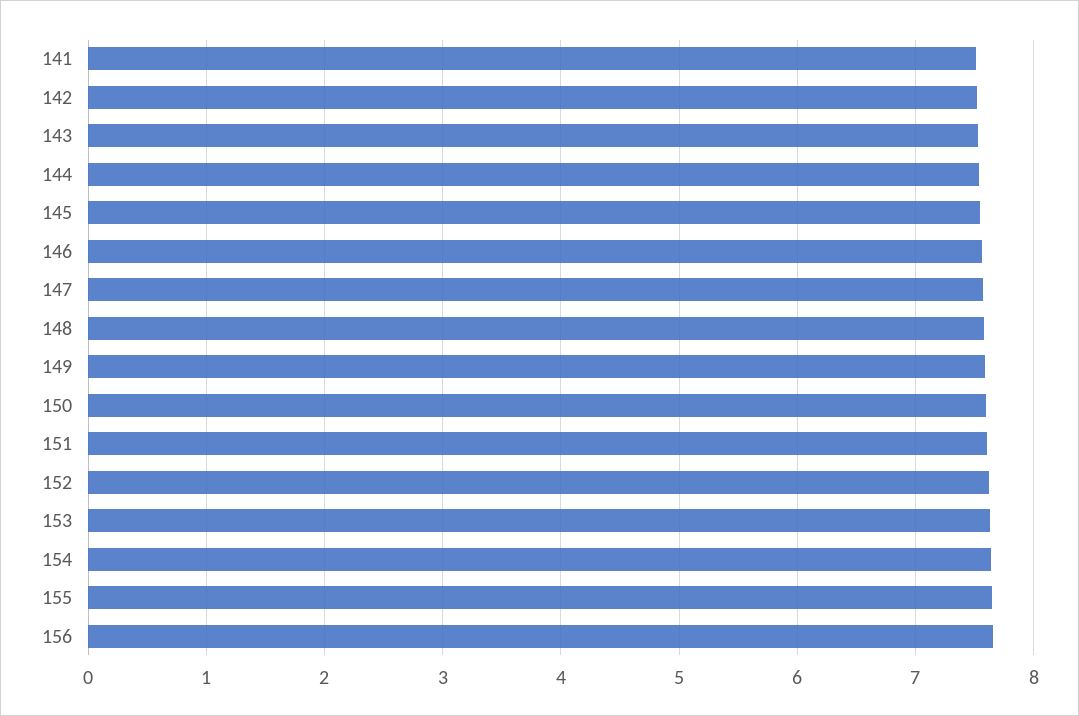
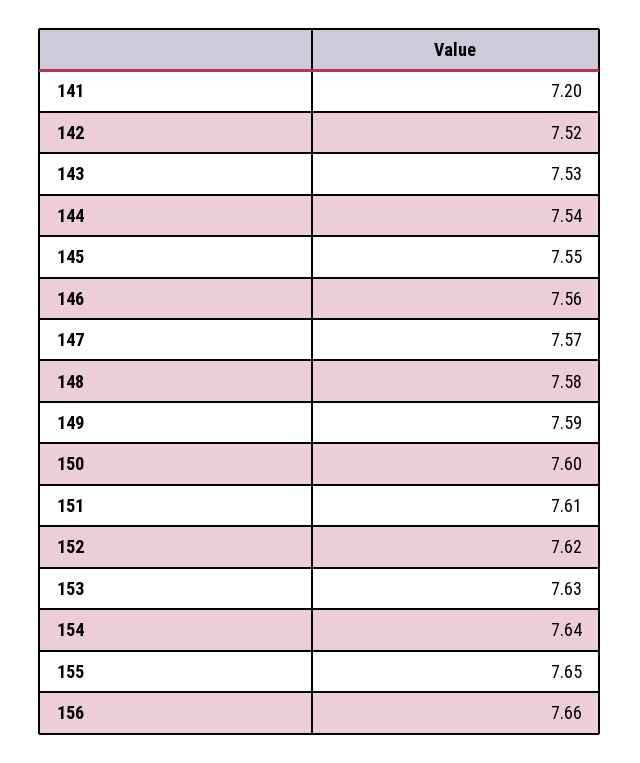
  {
-   "141": 7.5,
+   "141": 7.2,
    "142": 7.52,
    "143": 7.53,
    "144": 7.54,
    "145": 7.55,
    "146": 7.56,
    "147": 7.57,
    "148": 7.58,
    "149": 7.59,
    "150": 7.6,
    "151": 7.61,
    "152": 7.62,
    "153": 7.63,
    "154": 7.64,
    "155": 7.65,
    "156": 7.66
  }

